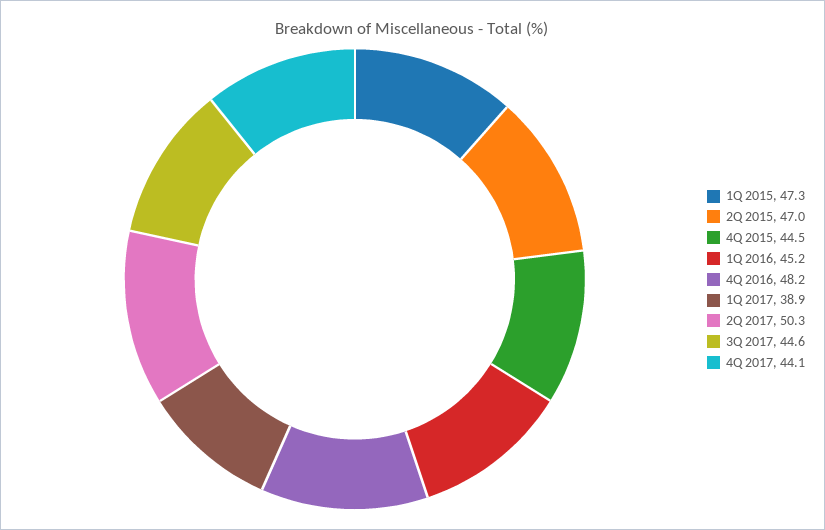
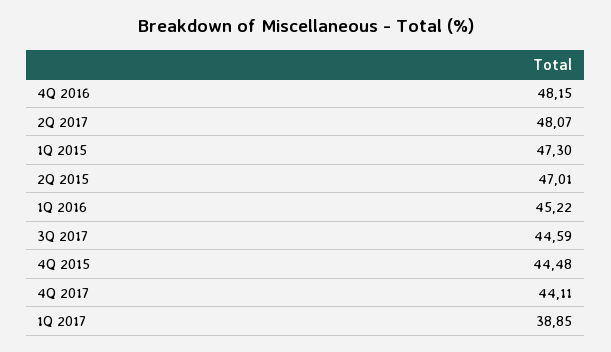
  {
    "1Q 2015": 47.3,
    "2Q 2015": 47.01,
    "4Q 2015": 44.48,
    "1Q 2016": 45.22,
    "4Q 2016": 48.15,
    "1Q 2017": 38.85,
-   "2Q 2017": 50.3,
+   "2Q 2017": 48.07,
    "3Q 2017": 44.59,
    "4Q 2017": 44.11
  }

